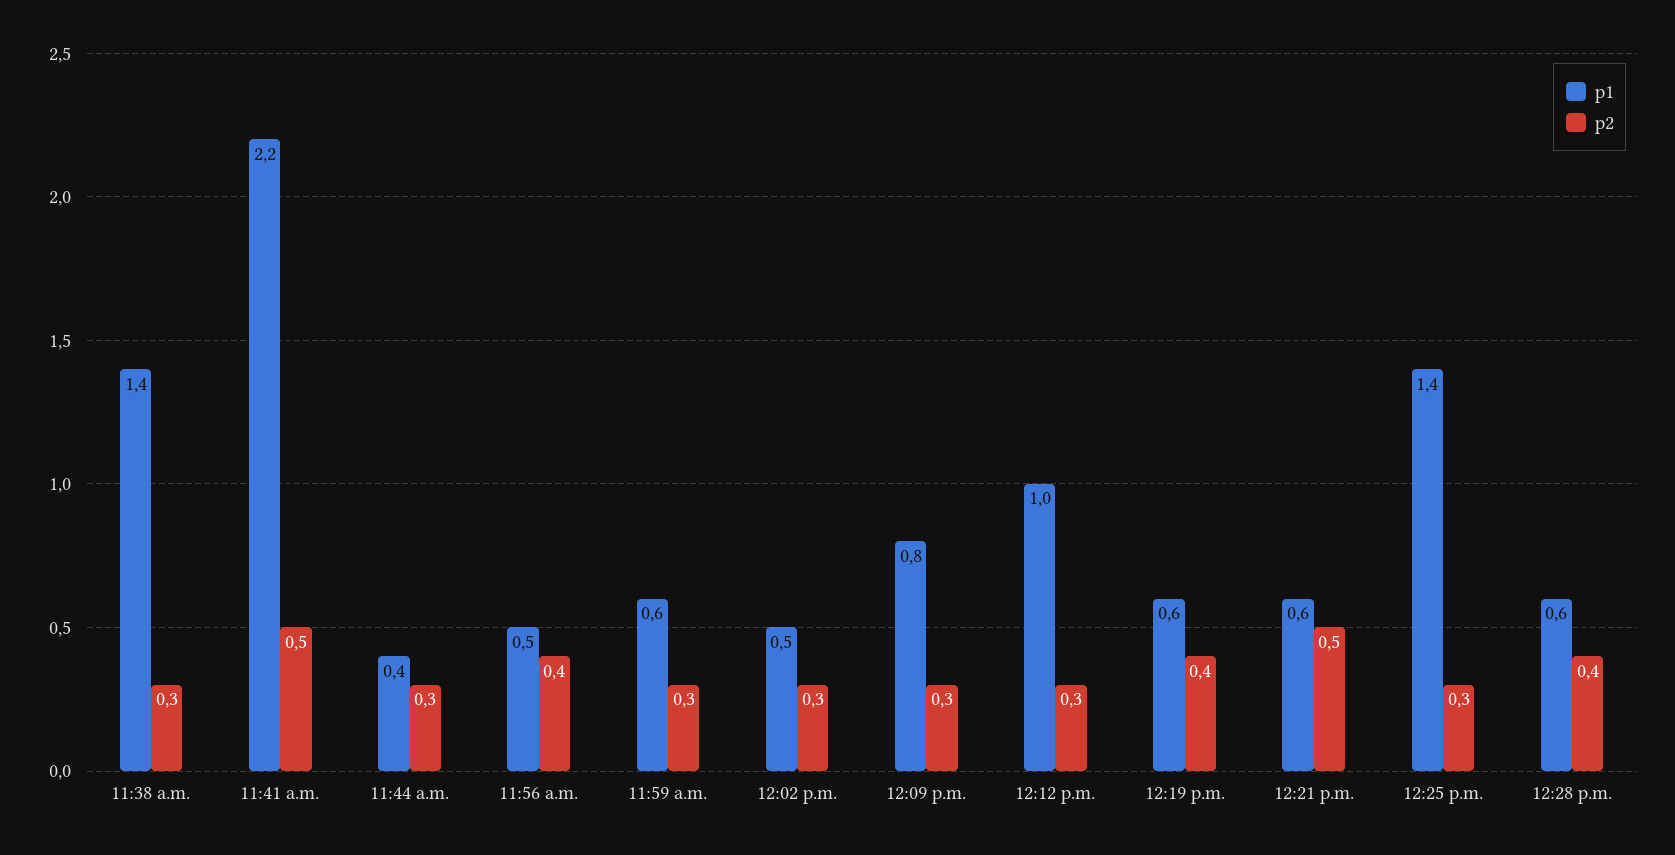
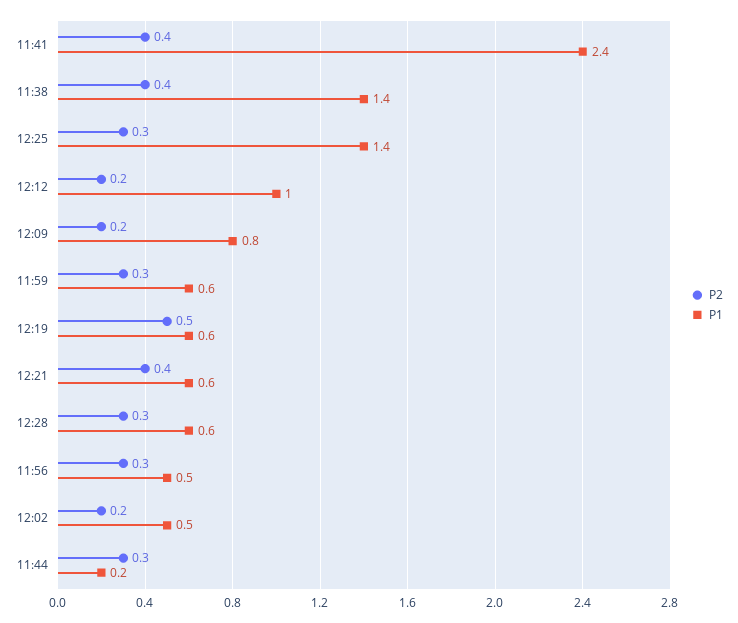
  {
    "p1": {
      "11:38 a.m.": 1.4,
-     "11:41 a.m.": 2.2,
+     "11:41 a.m.": 2.4,
-     "11:44 a.m.": 0.4,
+     "11:44 a.m.": 0.2,
      "11:56 a.m.": 0.5,
      "11:59 a.m.": 0.6,
      "12:02 p.m.": 0.5,
      "12:09 p.m.": 0.8,
      "12:12 p.m.": 1,
      "12:19 p.m.": 0.6,
      "12:21 p.m.": 0.6,
      "12:25 p.m.": 1.4,
      "12:28 p.m.": 0.6
    },
    "p2": {
-     "11:38 a.m.": 0.3,
+     "11:38 a.m.": 0.4,
-     "11:41 a.m.": 0.5,
+     "11:41 a.m.": 0.4,
      "11:44 a.m.": 0.3,
-     "11:56 a.m.": 0.4,
+     "11:56 a.m.": 0.3,
      "11:59 a.m.": 0.3,
-     "12:02 p.m.": 0.3,
+     "12:02 p.m.": 0.2,
-     "12:09 p.m.": 0.3,
+     "12:09 p.m.": 0.2,
-     "12:12 p.m.": 0.3,
+     "12:12 p.m.": 0.2,
-     "12:19 p.m.": 0.4,
+     "12:19 p.m.": 0.5,
-     "12:21 p.m.": 0.5,
+     "12:21 p.m.": 0.4,
      "12:25 p.m.": 0.3,
-     "12:28 p.m.": 0.4
+     "12:28 p.m.": 0.3
    }
  }

